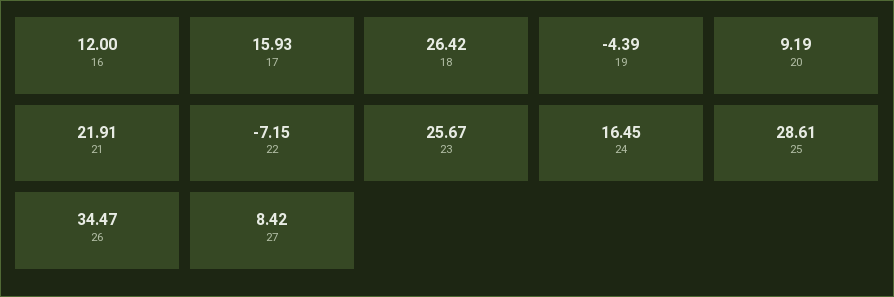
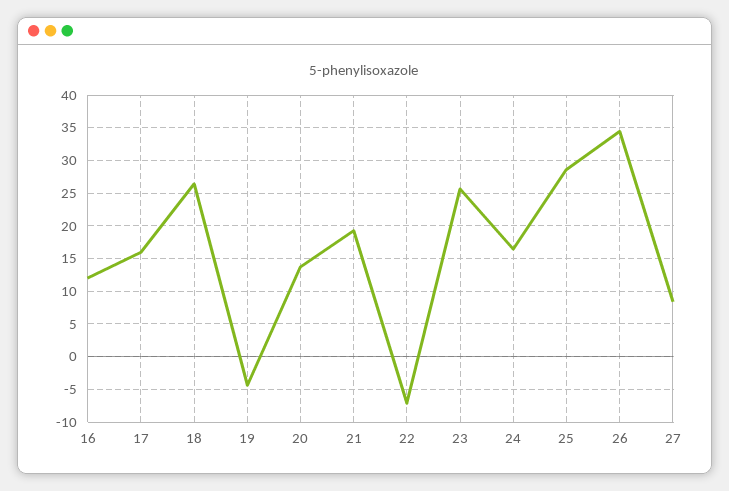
  {
    "16": 12,
    "17": 15.93,
    "18": 26.42,
    "19": -4.39,
-   "20": 9.19,
+   "20": 14,
-   "21": 21.91,
+   "21": 19,
    "22": -7.15,
    "23": 25.67,
    "24": 16.45,
    "25": 28.61,
    "26": 34.47,
    "27": 8.42
  }

